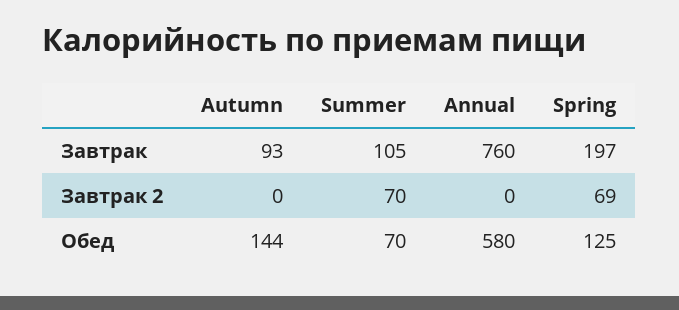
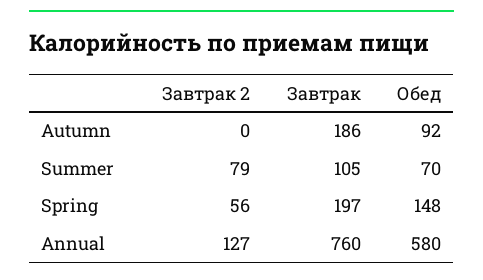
  {
    "Autumn": {
-     "Завтрак": 93,
+     "Завтрак": 186,
      "Завтрак 2": 0,
-     "Обед": 144
+     "Обед": 92
    },
    "Summer": {
      "Завтрак": 105,
-     "Завтрак 2": 70,
+     "Завтрак 2": 79,
      "Обед": 70
    },
    "Annual": {
      "Завтрак": 760,
-     "Завтрак 2": 0,
+     "Завтрак 2": 127,
      "Обед": 580
    },
    "Spring": {
      "Завтрак": 197,
-     "Завтрак 2": 69,
+     "Завтрак 2": 56,
-     "Обед": 125
+     "Обед": 148
    }
  }

